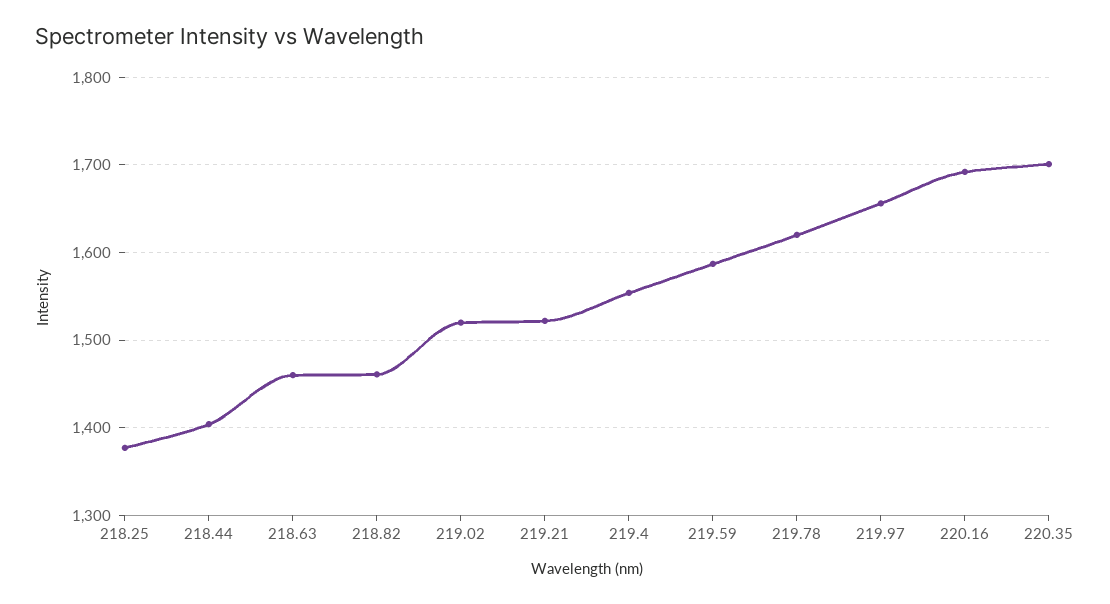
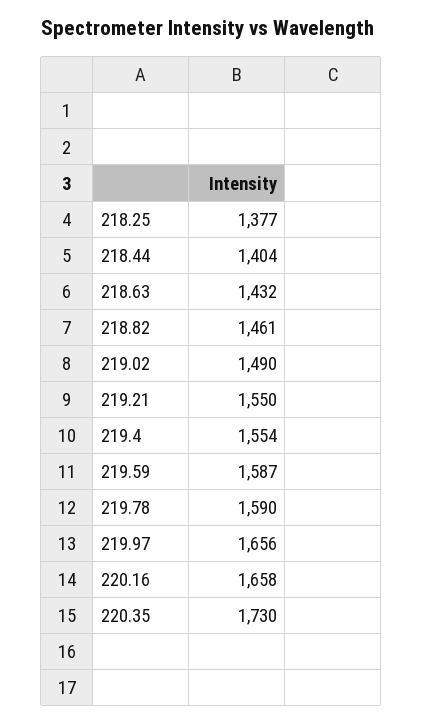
  {
    "218.25": 1377,
    "218.44": 1404,
-   "218.63": 1460,
+   "218.63": 1432,
    "218.82": 1461,
-   "219.02": 1520,
+   "219.02": 1490,
-   "219.21": 1520,
+   "219.21": 1550,
    "219.4": 1554,
    "219.59": 1587,
-   "219.78": 1620,
+   "219.78": 1590,
    "219.97": 1656,
-   "220.16": 1690,
+   "220.16": 1658,
-   "220.35": 1700
+   "220.35": 1730
  }

